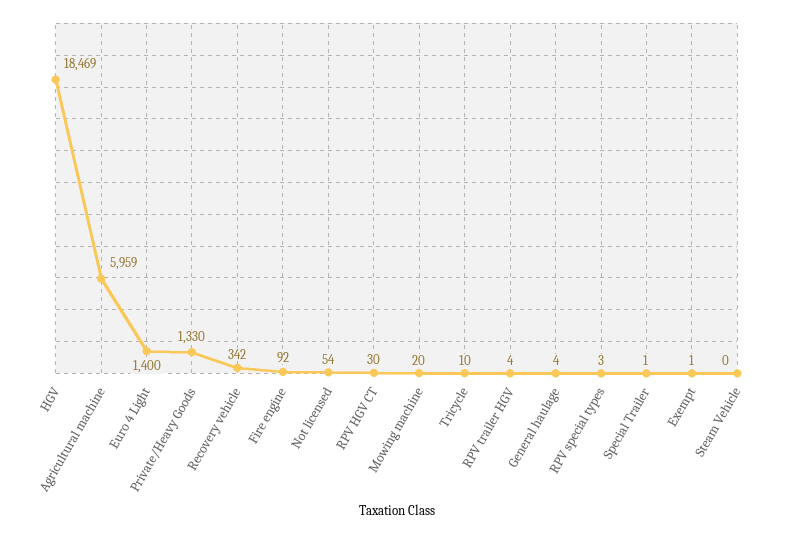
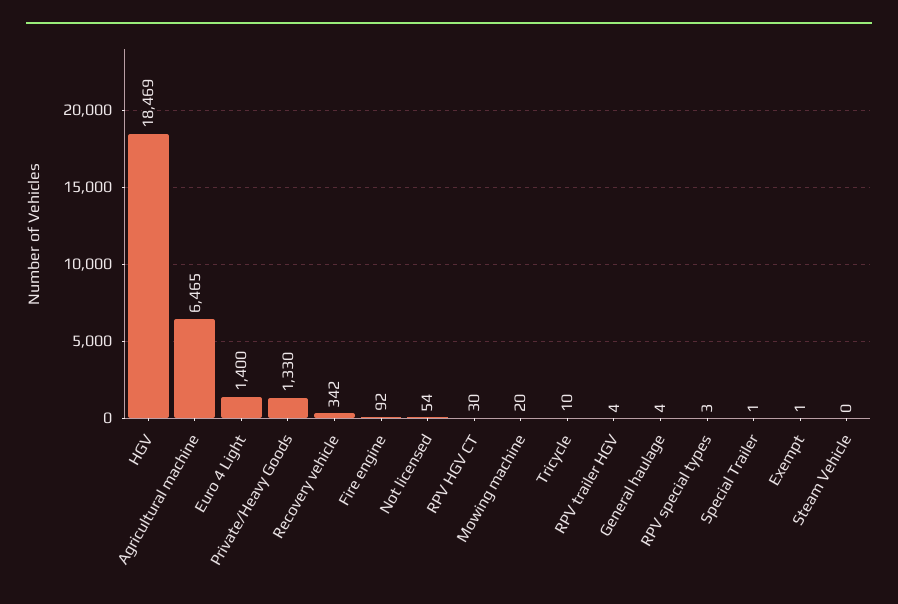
  {
    "HGV": 18469,
-   "Agricultural machine": 5959,
+   "Agricultural machine": 6465,
    "Euro 4 Light": 1400,
    "Private/Heavy Goods": 1330,
    "Recovery vehicle": 342,
    "Fire engine": 92,
    "Not licensed": 54,
    "RPV HGV CT": 30,
    "Mowing machine": 20,
    "Tricycle": 10,
    "RPV trailer HGV": 4,
    "General haulage": 4,
    "RPV special types": 3,
    "Special Trailer": 1,
    "Exempt": 1,
    "Steam Vehicle": 0
  }

